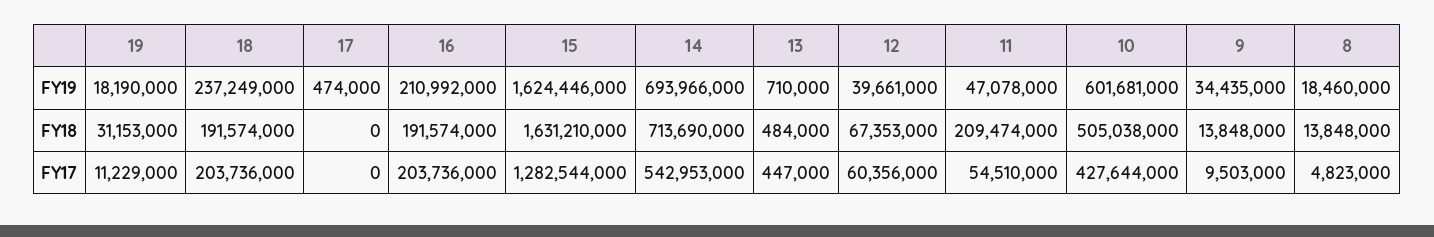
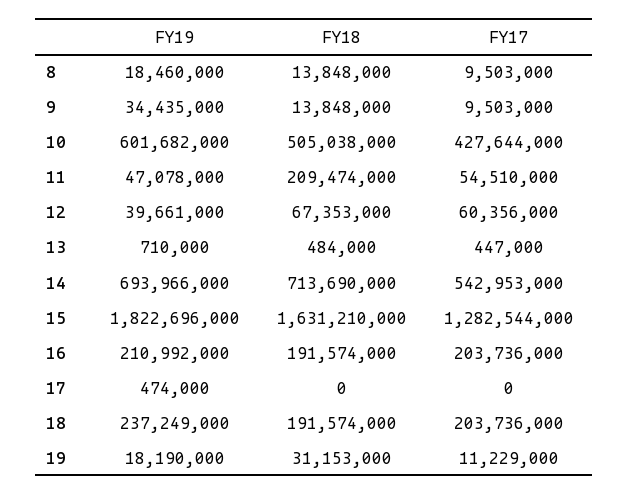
  {
    "19": {
      "FY19": 18190000,
      "FY18": 31153000,
      "FY17": 11229000
    },
    "18": {
      "FY19": 237249000,
      "FY18": 191574000,
      "FY17": 203736000
    },
    "17": {
      "FY19": 474000,
      "FY18": 0,
      "FY17": 0
    },
    "16": {
      "FY19": 210992000,
      "FY18": 191574000,
      "FY17": 203736000
    },
    "15": {
-     "FY19": 1624446000,
+     "FY19": 1822696000,
      "FY18": 1631210000,
      "FY17": 1282544000
    },
    "14": {
      "FY19": 693966000,
      "FY18": 713690000,
      "FY17": 542953000
    },
    "13": {
      "FY19": 710000,
      "FY18": 484000,
      "FY17": 447000
    },
    "12": {
      "FY19": 39661000,
      "FY18": 67353000,
      "FY17": 60356000
    },
    "11": {
      "FY19": 47078000,
      "FY18": 209474000,
      "FY17": 54510000
    },
    "10": {
-     "FY19": 601681000,
+     "FY19": 601682000,
      "FY18": 505038000,
      "FY17": 427644000
    },
    "9": {
      "FY19": 34435000,
      "FY18": 13848000,
      "FY17": 9503000
    },
    "8": {
      "FY19": 18460000,
      "FY18": 13848000,
-     "FY17": 4823000
+     "FY17": 9503000
    }
  }

